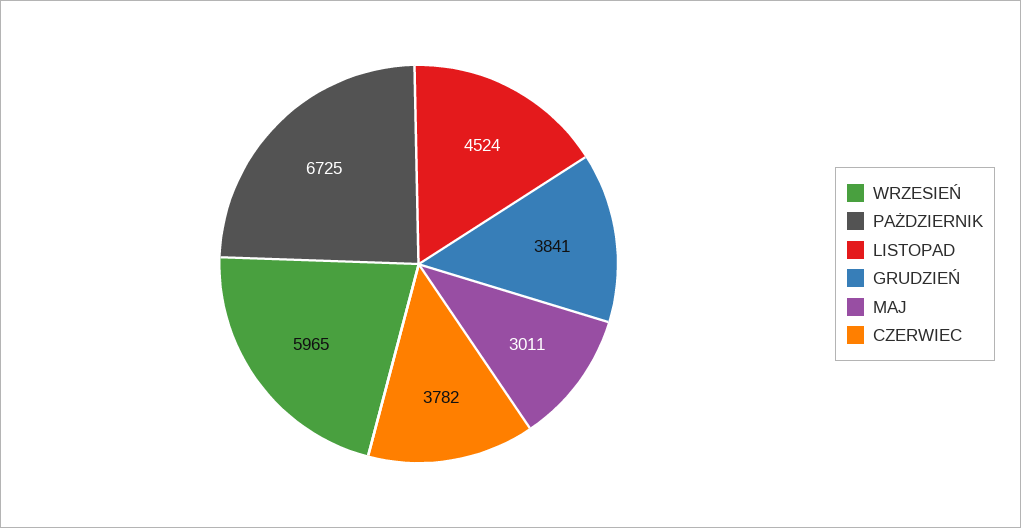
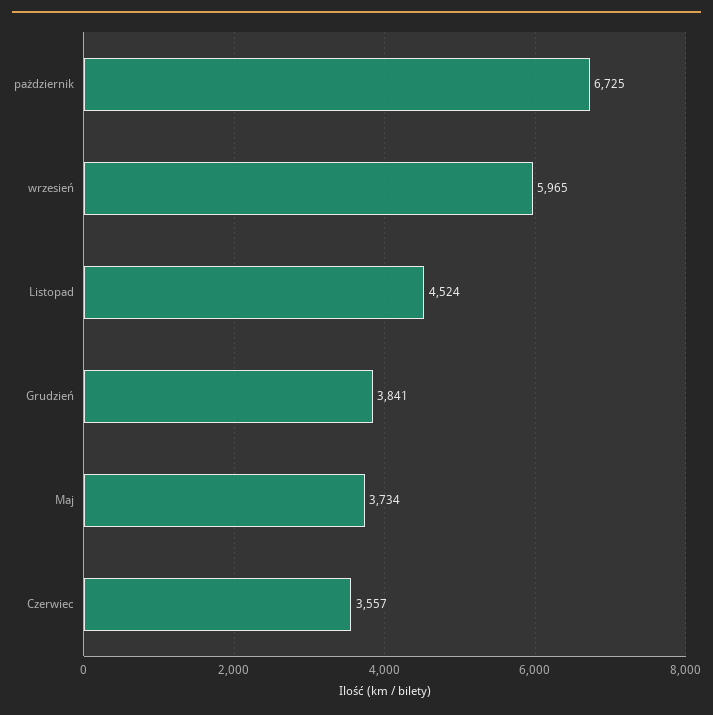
  {
    "WRZESIEŃ": 5965,
    "PAŻDZIERNIK": 6725,
    "LISTOPAD": 4524,
    "GRUDZIEŃ": 3841,
-   "MAJ": 3011,
+   "MAJ": 3734,
-   "CZERWIEC": 3782
+   "CZERWIEC": 3557
  }

